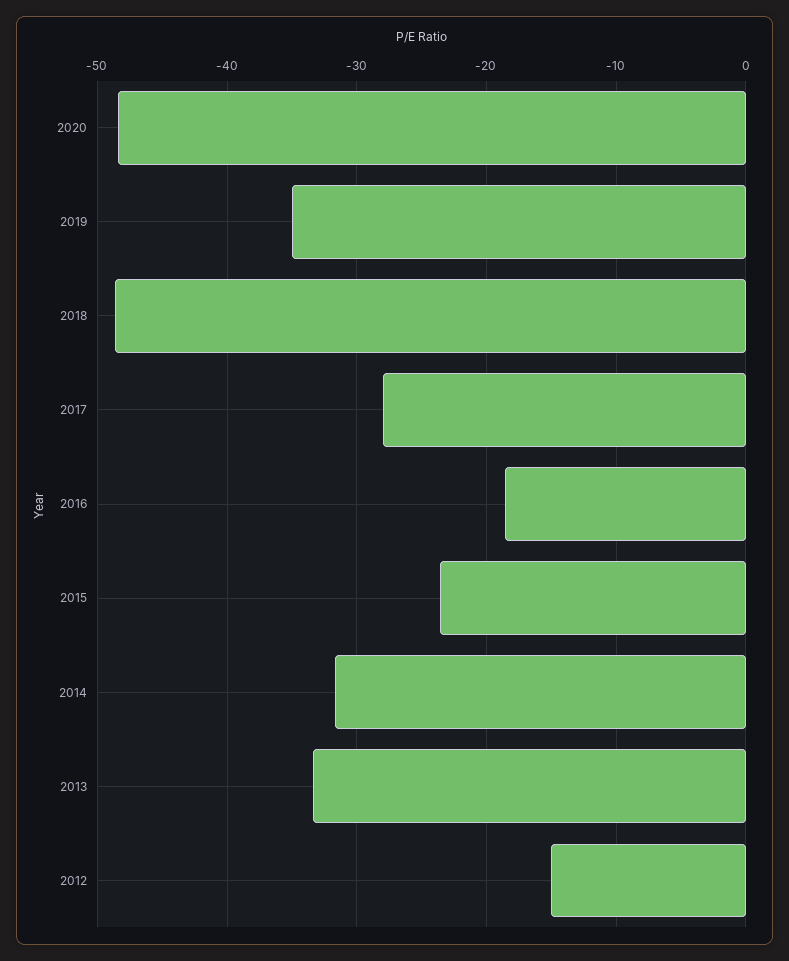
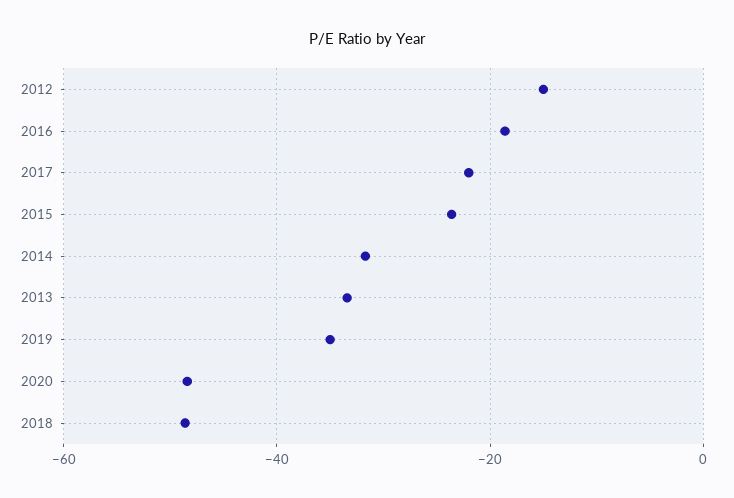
  {
    "2020": -48,
    "2019": -35,
    "2018": -49,
-   "2017": -28,
+   "2017": -22,
    "2016": -19,
    "2015": -24,
    "2014": -32,
    "2013": -33,
    "2012": -15
  }

